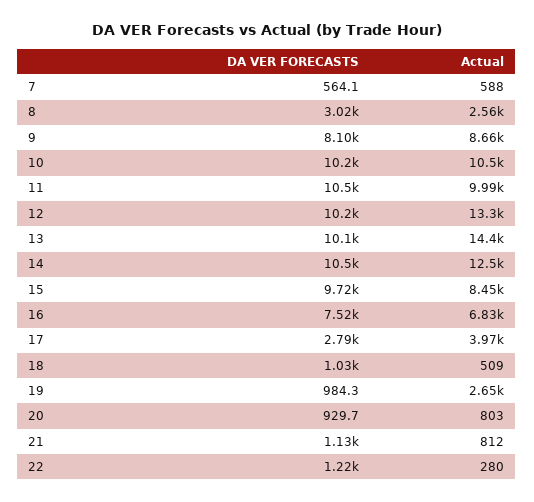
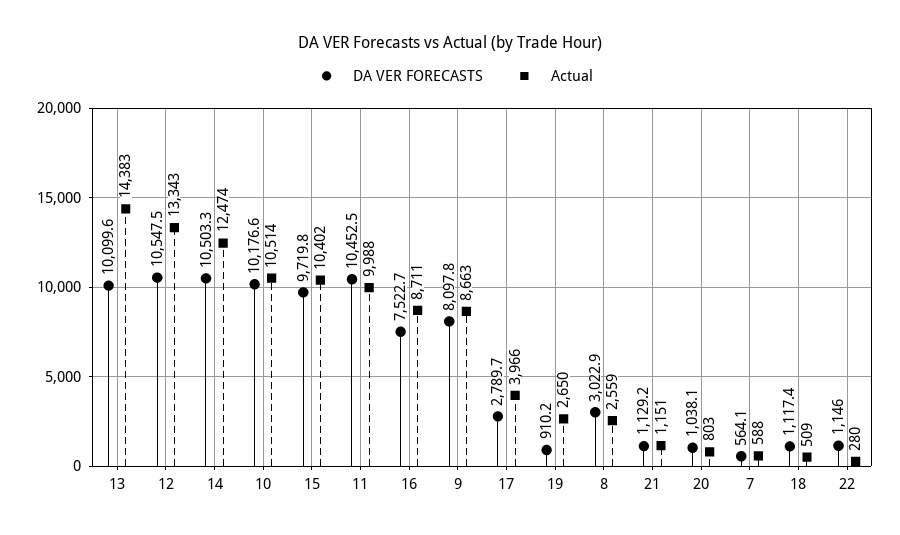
  {
    "DA VER FORECASTS": {
      "7": 564.1,
      "8": 3022.9,
      "9": 8097.8,
      "10": 10176.6,
      "11": 10452.5,
-     "12": 10200,
+     "12": 10547.5,
      "13": 10099.6,
      "14": 10503.3,
      "15": 9719.8,
      "16": 7522.7,
      "17": 2789.7,
-     "18": 1030,
+     "18": 1117.4,
-     "19": 984.3,
+     "19": 910.2,
-     "20": 929.7,
+     "20": 1038.1,
      "21": 1129.2,
-     "22": 1220
+     "22": 1146
    },
    "Actual": {
      "7": 588,
      "8": 2559,
      "9": 8663,
      "10": 10514,
      "11": 9988,
      "12": 13343,
      "13": 14383,
      "14": 12474,
-     "15": 8450,
+     "15": 10402,
-     "16": 6830,
+     "16": 8711,
      "17": 3966,
      "18": 509,
      "19": 2650,
      "20": 803,
-     "21": 812,
+     "21": 1151,
      "22": 280
    }
  }

